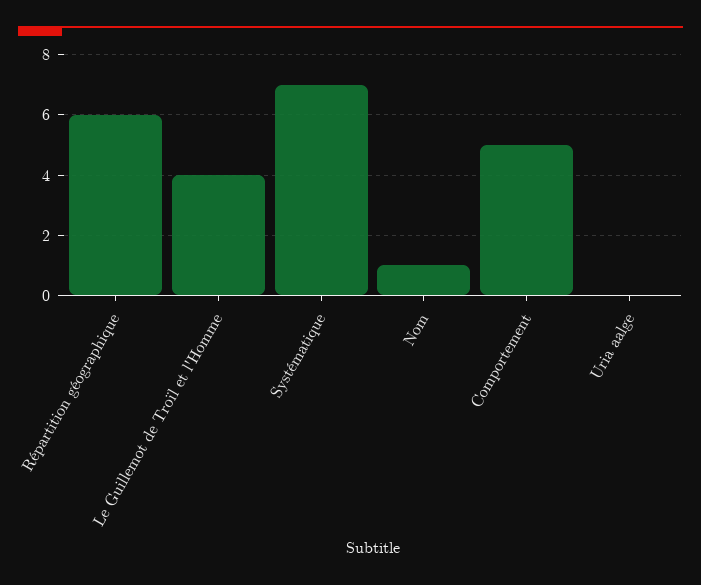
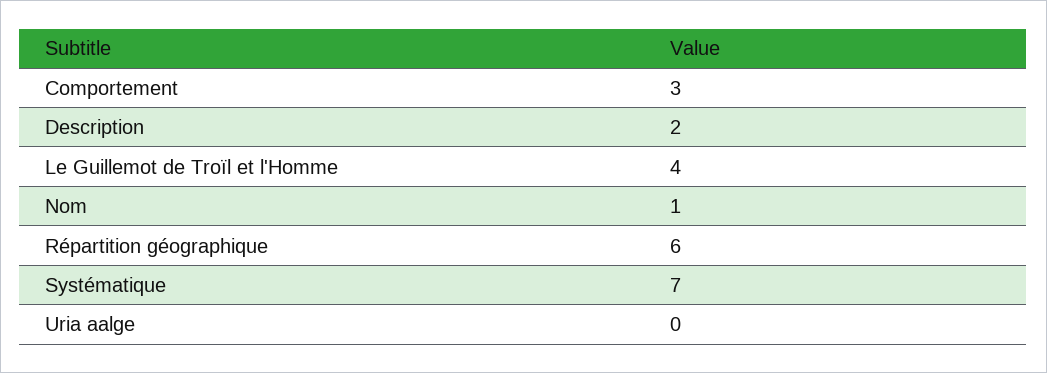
  {
    "Répartition géographique": 6,
    "Le Guillemot de Troïl et l'Homme": 4,
    "Systématique": 7,
    "Nom": 1,
-   "Comportement": 5,
+   "Comportement": 3,
-   "Uria aalge": 0
+   "Uria aalge": 0,
+   "Description": 2
  }

